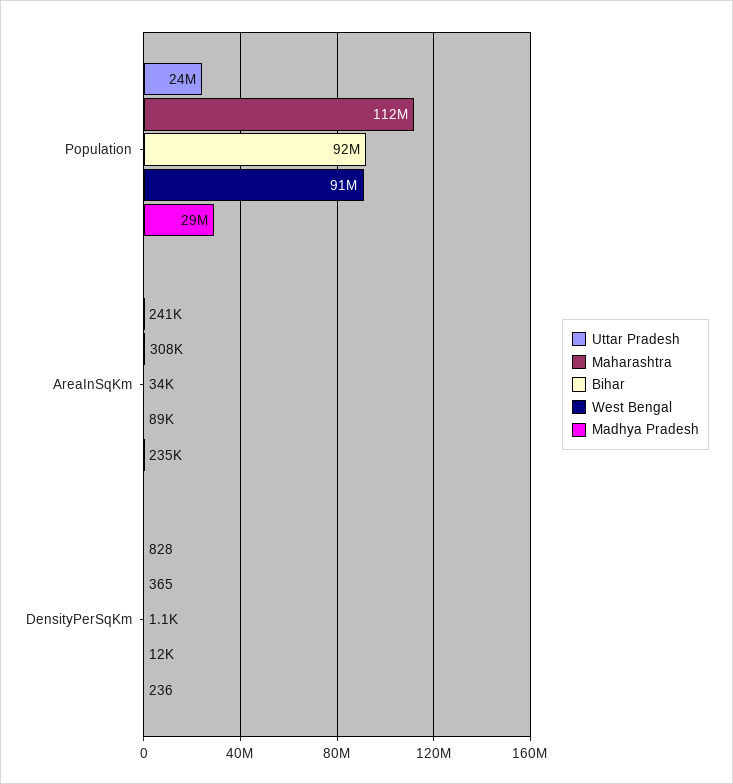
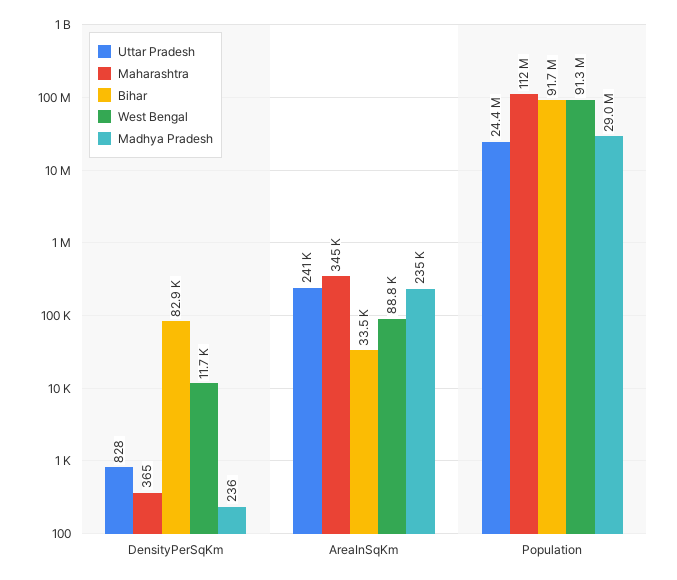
  {
    "Uttar Pradesh": {
      "Population": 24400000,
      "AreaInSqKm": 241000,
      "DensityPerSqKm": 828
    },
    "Maharashtra": {
      "Population": 112000000,
-     "AreaInSqKm": 308000,
+     "AreaInSqKm": 345000,
      "DensityPerSqKm": 365
    },
    "Bihar": {
      "Population": 91700000,
      "AreaInSqKm": 33500,
-     "DensityPerSqKm": 1100
+     "DensityPerSqKm": 82900
    },
    "West Bengal": {
      "Population": 91300000,
      "AreaInSqKm": 88800,
      "DensityPerSqKm": 11700
    },
    "Madhya Pradesh": {
      "Population": 29000000,
      "AreaInSqKm": 235000,
      "DensityPerSqKm": 236
    }
  }

